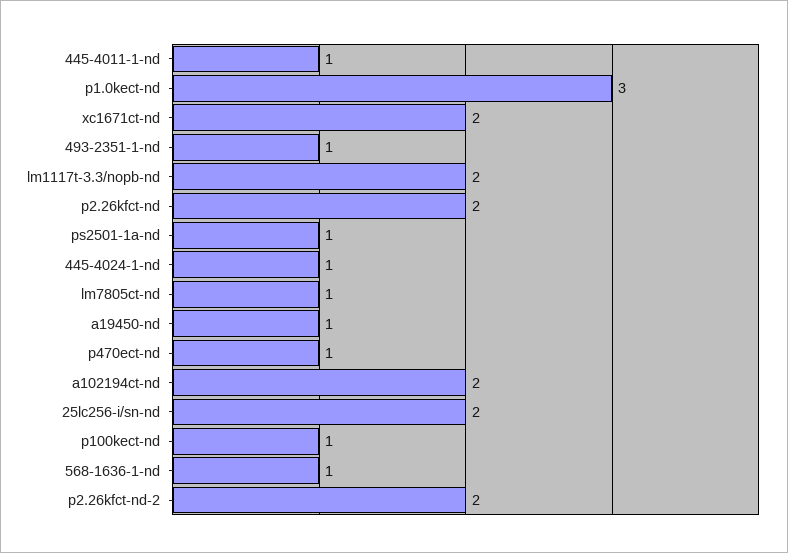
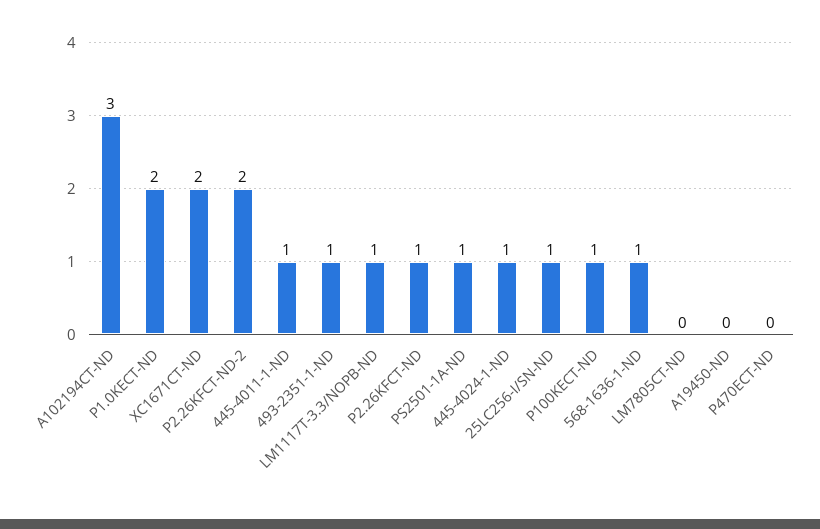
  {
    "445-4011-1-nd": 1,
-   "p1.0kect-nd": 3,
+   "p1.0kect-nd": 2,
    "xc1671ct-nd": 2,
    "493-2351-1-nd": 1,
-   "lm1117t-3.3/nopb-nd": 2,
+   "lm1117t-3.3/nopb-nd": 1,
-   "p2.26kfct-nd": 2,
+   "p2.26kfct-nd": 1,
    "ps2501-1a-nd": 1,
    "445-4024-1-nd": 1,
-   "lm7805ct-nd": 1,
+   "lm7805ct-nd": 0,
-   "a19450-nd": 1,
+   "a19450-nd": 0,
-   "p470ect-nd": 1,
+   "p470ect-nd": 0,
-   "a102194ct-nd": 2,
+   "a102194ct-nd": 3,
-   "25lc256-i/sn-nd": 2,
+   "25lc256-i/sn-nd": 1,
    "p100kect-nd": 1,
    "568-1636-1-nd": 1,
    "p2.26kfct-nd-2": 2
  }

